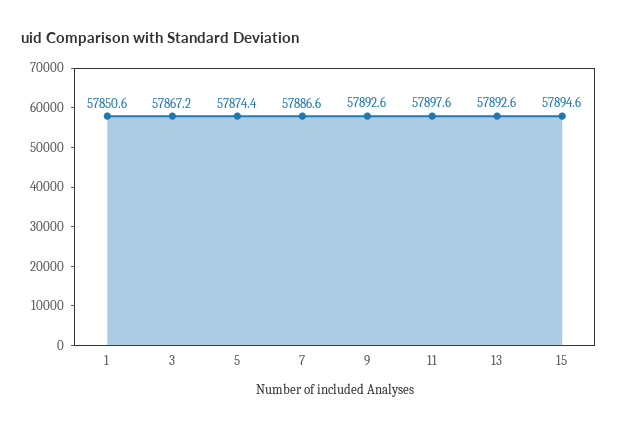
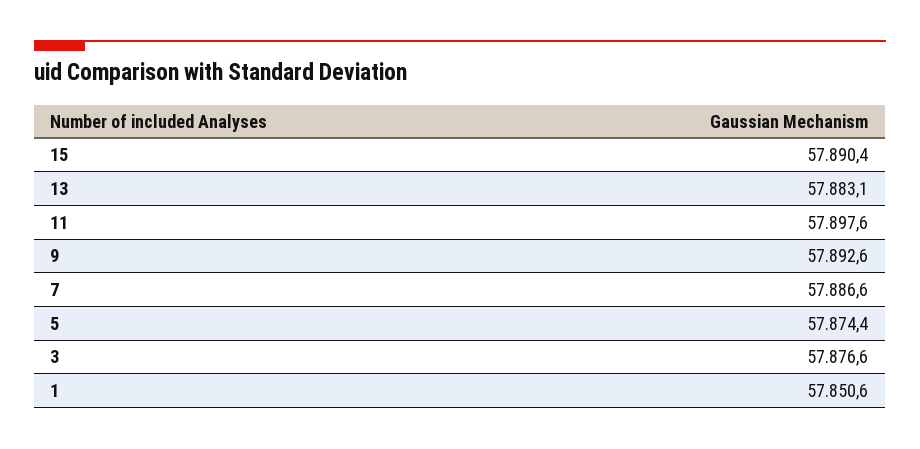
  {
    "1": 57850.6,
-   "3": 57867.2,
+   "3": 57876.6,
    "5": 57874.4,
    "7": 57886.6,
    "9": 57892.6,
    "11": 57897.6,
-   "13": 57892.6,
+   "13": 57883.1,
-   "15": 57894.6
+   "15": 57890.4
  }

